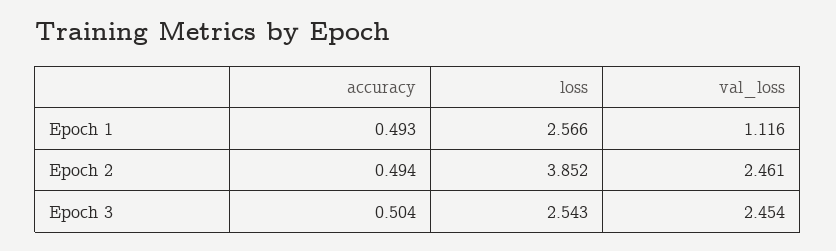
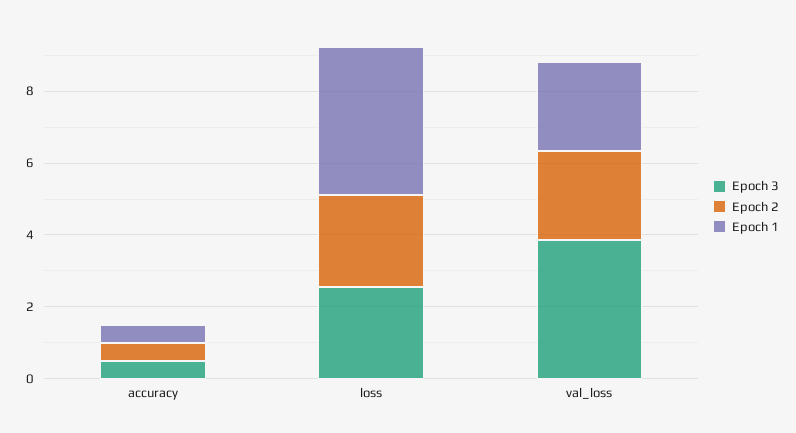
  {
    "Epoch 1": {
      "accuracy": 0.493,
-     "loss": 2.566,
+     "loss": 4,
-     "val_loss": 1.116
+     "val_loss": 2.5
    },
    "Epoch 2": {
      "accuracy": 0.494,
-     "loss": 3.852,
+     "loss": 2.5,
      "val_loss": 2.461
    },
    "Epoch 3": {
      "accuracy": 0.504,
      "loss": 2.543,
-     "val_loss": 2.454
+     "val_loss": 4
    }
  }

